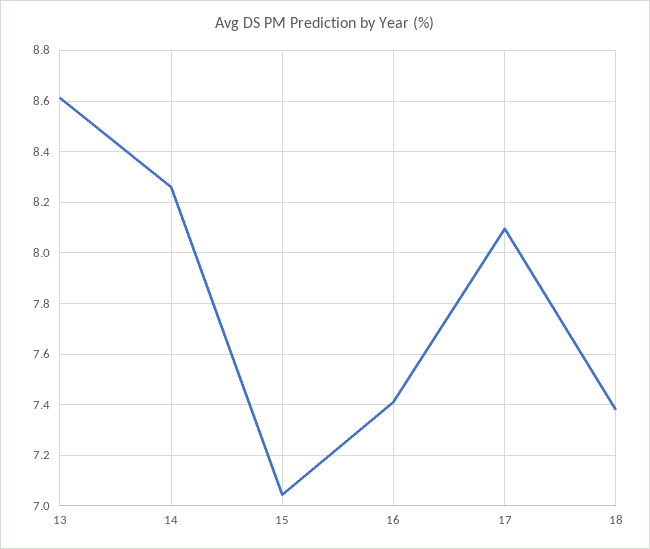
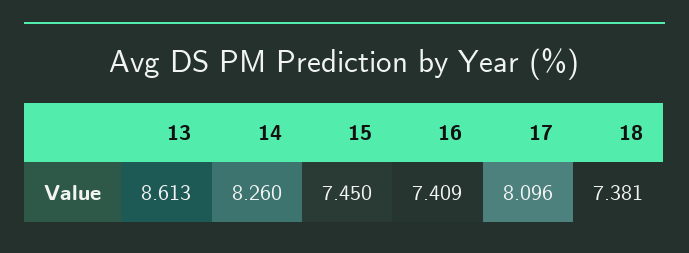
  {
    "13": 8.613,
    "14": 8.26,
-   "15": 7.05,
+   "15": 7.45,
    "16": 7.409,
    "17": 8.096,
    "18": 7.381
  }

